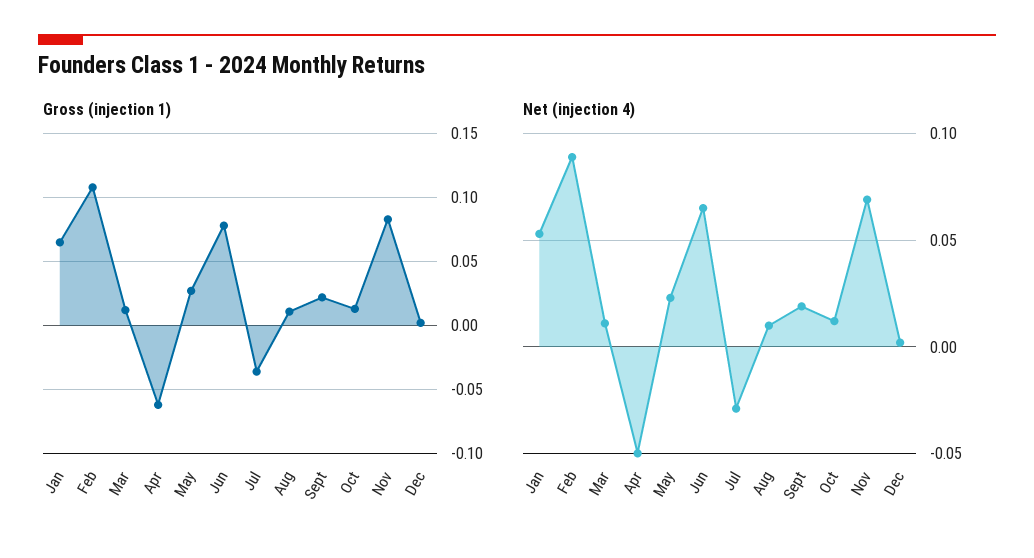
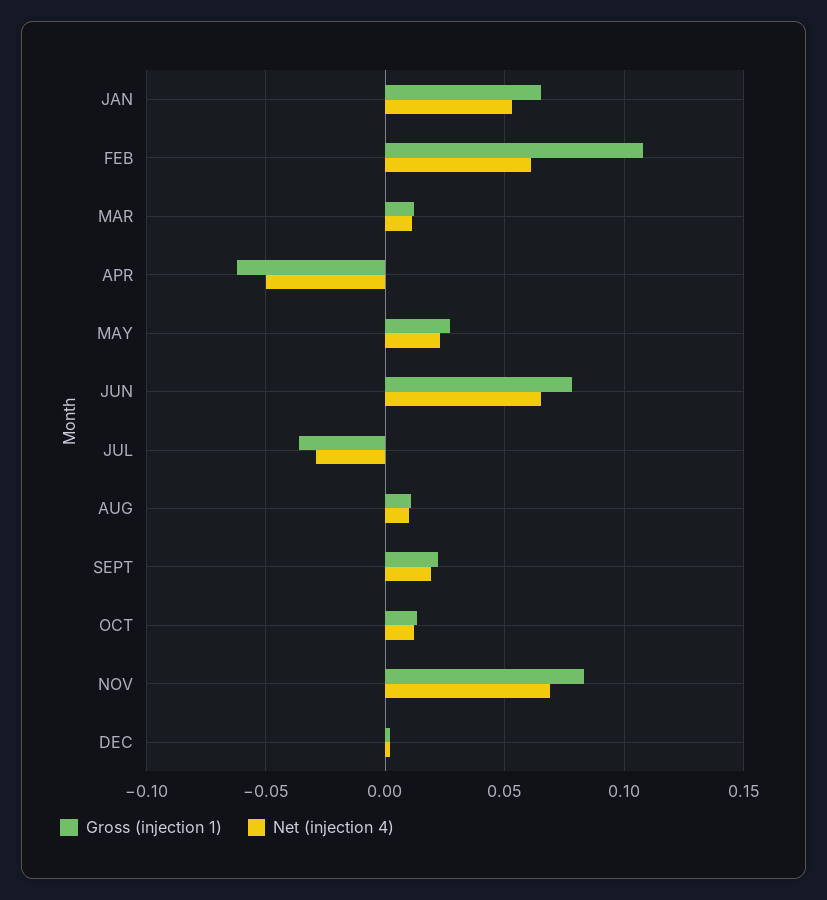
  {
    "Gross (injection 1)": {
      "Jan": 0.065,
      "Feb": 0.11,
      "Mar": 0.01,
      "Apr": -0.06,
      "May": 0.025,
      "Jun": 0.08,
      "Jul": -0.035,
      "Aug": 0.01,
      "Sept": 0.02,
      "Oct": 0.015,
      "Nov": 0.085,
      "Dec": 0
    },
    "Net (injection 4)": {
      "Jan": 0.055,
-     "Feb": 0.09,
+     "Feb": 0.06,
      "Mar": 0.01,
      "Apr": -0.05,
      "May": 0.025,
      "Jun": 0.065,
      "Jul": -0.03,
      "Aug": 0.01,
      "Sept": 0.02,
      "Oct": 0.01,
      "Nov": 0.07,
      "Dec": 0
    }
  }

